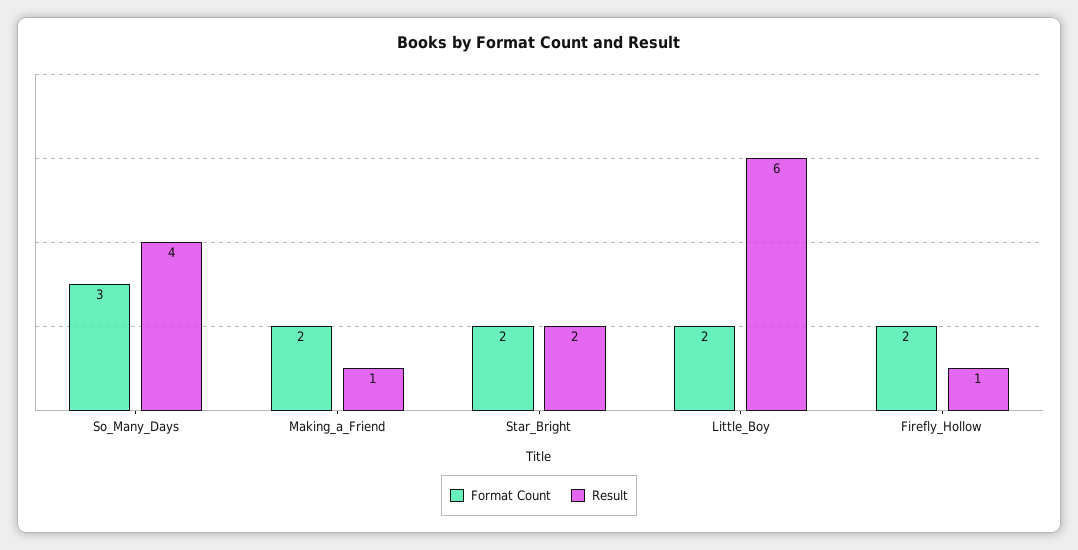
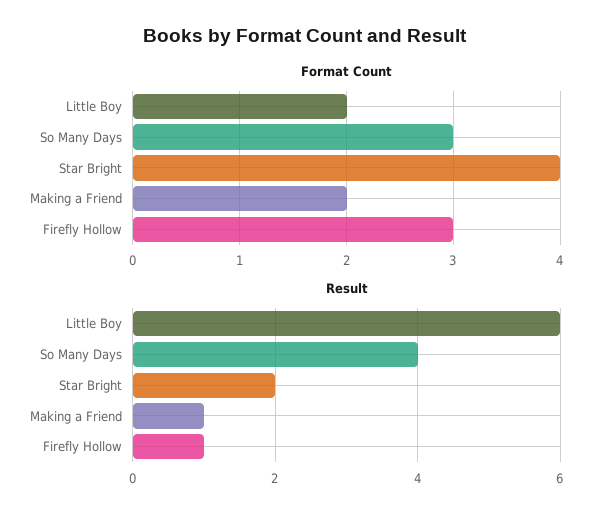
  {
    "Format Count": {
      "So_Many_Days": 3,
      "Making_a_Friend": 2,
-     "Star_Bright": 2,
+     "Star_Bright": 4,
      "Little_Boy": 2,
-     "Firefly_Hollow": 2
+     "Firefly_Hollow": 3
    },
    "Result": {
      "So_Many_Days": 4,
      "Making_a_Friend": 1,
      "Star_Bright": 2,
      "Little_Boy": 6,
      "Firefly_Hollow": 1
    }
  }

